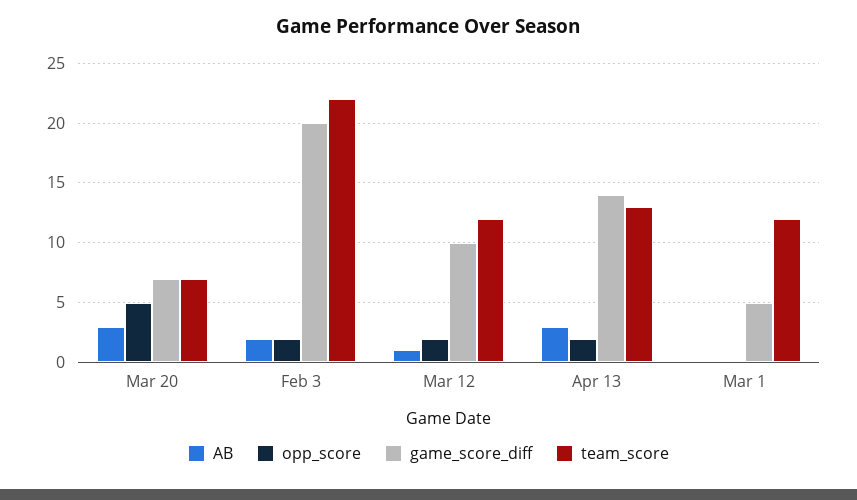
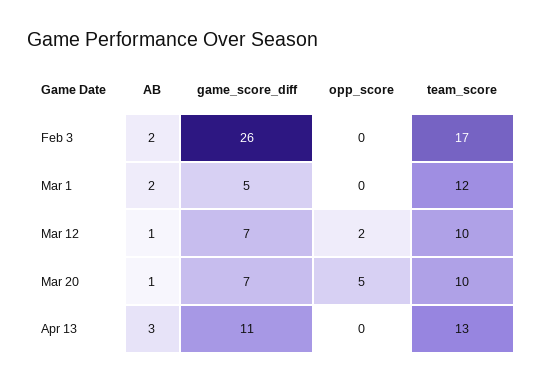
  {
    "AB": {
-     "Mar 20": 3,
+     "Mar 20": 1,
      "Feb 3": 2,
      "Mar 12": 1,
      "Apr 13": 3,
-     "Mar 1": 0
+     "Mar 1": 2
    },
    "opp_score": {
      "Mar 20": 5,
-     "Feb 3": 2,
+     "Feb 3": 0,
      "Mar 12": 2,
-     "Apr 13": 2,
+     "Apr 13": 0,
      "Mar 1": 0
    },
    "game_score_diff": {
      "Mar 20": 7,
-     "Feb 3": 20,
+     "Feb 3": 26,
-     "Mar 12": 10,
+     "Mar 12": 7,
-     "Apr 13": 14,
+     "Apr 13": 11,
      "Mar 1": 5
    },
    "team_score": {
-     "Mar 20": 7,
+     "Mar 20": 10,
-     "Feb 3": 22,
+     "Feb 3": 17,
-     "Mar 12": 12,
+     "Mar 12": 10,
      "Apr 13": 13,
      "Mar 1": 12
    }
  }

